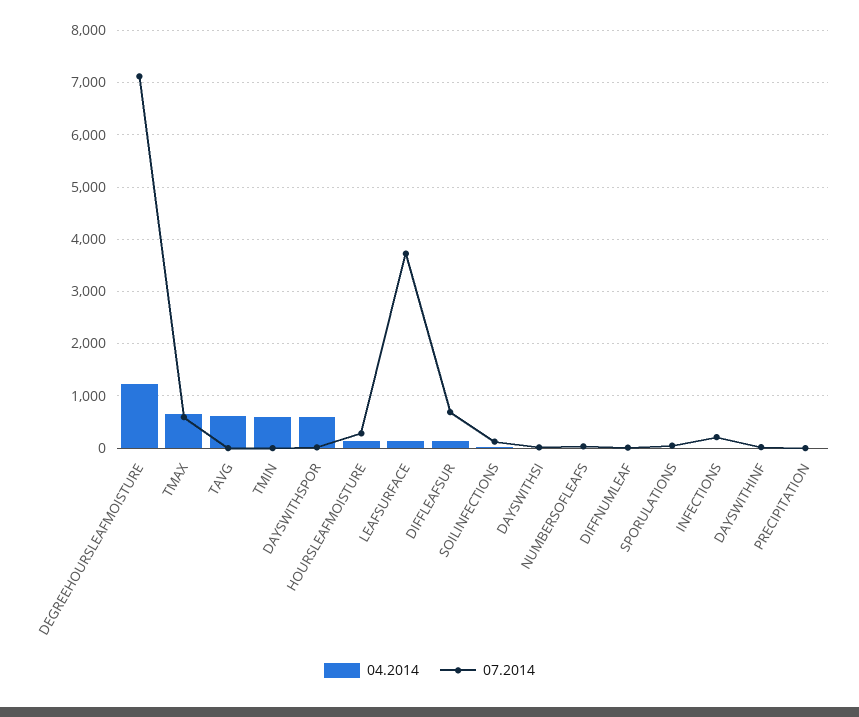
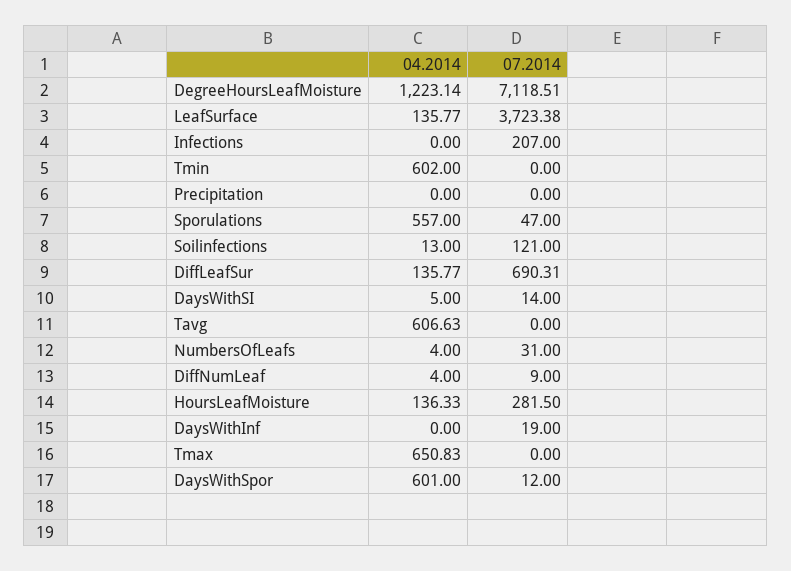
  {
    "04.2014": {
      "DEGREEHOURSLEAFMOISTURE": 1223.14,
      "TMAX": 650.83,
      "TAVG": 606.63,
      "TMIN": 602,
      "DAYSWITHSPOR": 601,
      "HOURSLEAFMOISTURE": 136.33,
      "LEAFSURFACE": 135.77,
      "DIFFLEAFSUR": 135.77,
      "SOILINFECTIONS": 13,
      "DAYSWITHSI": 5,
      "NUMBERSOFLEAFS": 4,
      "DIFFNUMLEAF": 4,
-     "SPORULATIONS": 0,
+     "SPORULATIONS": 557,
      "INFECTIONS": 0,
      "DAYSWITHINF": 0,
      "PRECIPITATION": 0
    },
    "07.2014": {
      "DEGREEHOURSLEAFMOISTURE": 7118.51,
-     "TMAX": 600,
+     "TMAX": 0,
      "TAVG": 0,
      "TMIN": 0,
      "DAYSWITHSPOR": 12,
      "HOURSLEAFMOISTURE": 281.5,
      "LEAFSURFACE": 3723.38,
      "DIFFLEAFSUR": 690.31,
      "SOILINFECTIONS": 121,
      "DAYSWITHSI": 14,
      "NUMBERSOFLEAFS": 31,
      "DIFFNUMLEAF": 9,
      "SPORULATIONS": 47,
      "INFECTIONS": 207,
      "DAYSWITHINF": 19,
      "PRECIPITATION": 0
    }
  }

